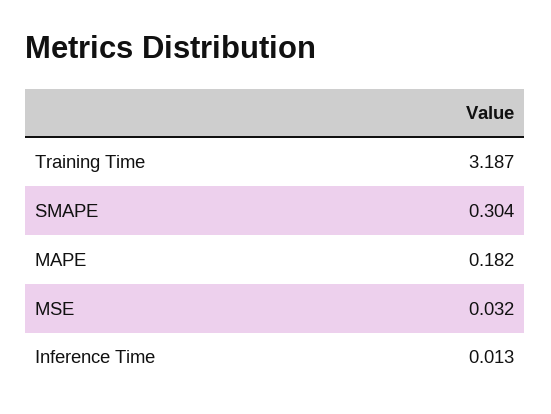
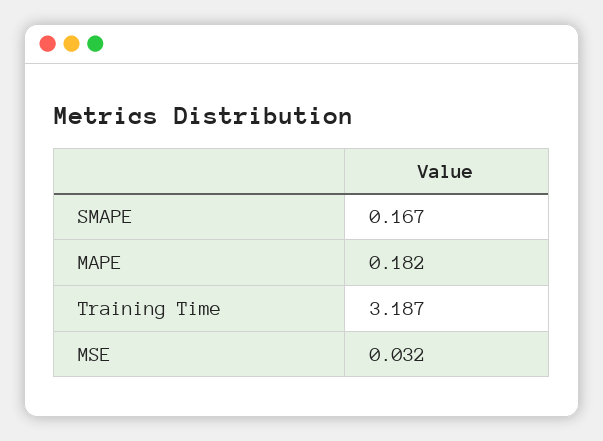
  {
    "Training Time": 3.187,
-   "SMAPE": 0.304,
+   "SMAPE": 0.167,
    "MAPE": 0.182,
-   "MSE": 0.032,
+   "MSE": 0.032
-   "Inference Time": 0.013
  }

